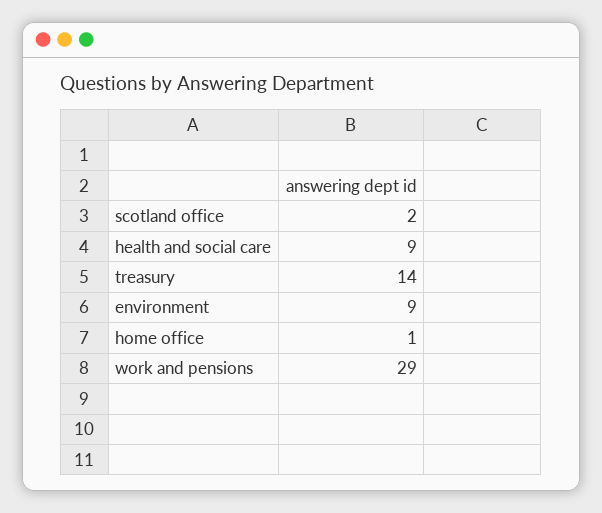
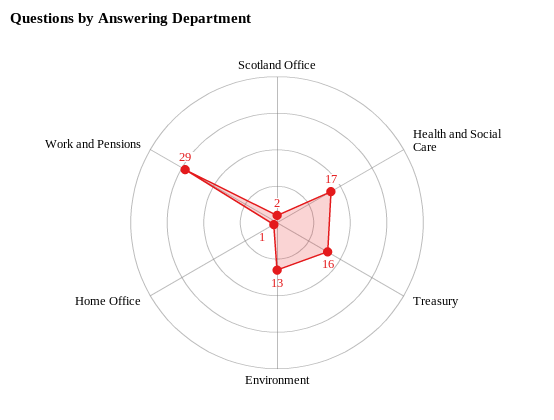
  {
    "scotland office": 2,
-   "health and social care": 9,
+   "health and social care": 17,
-   "treasury": 14,
+   "treasury": 16,
-   "environment": 9,
+   "environment": 13,
    "home office": 1,
    "work and pensions": 29
  }

